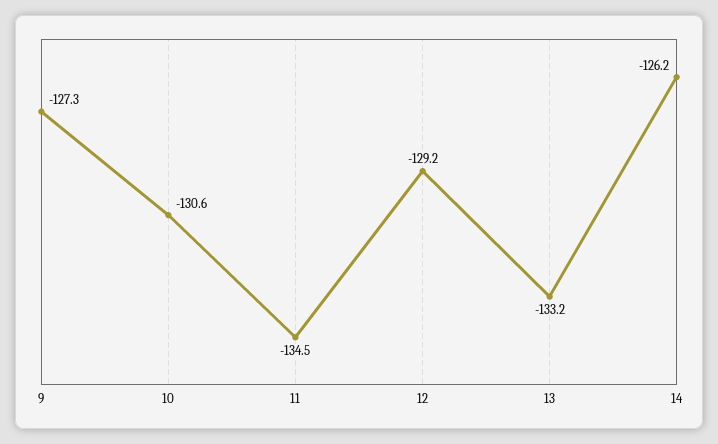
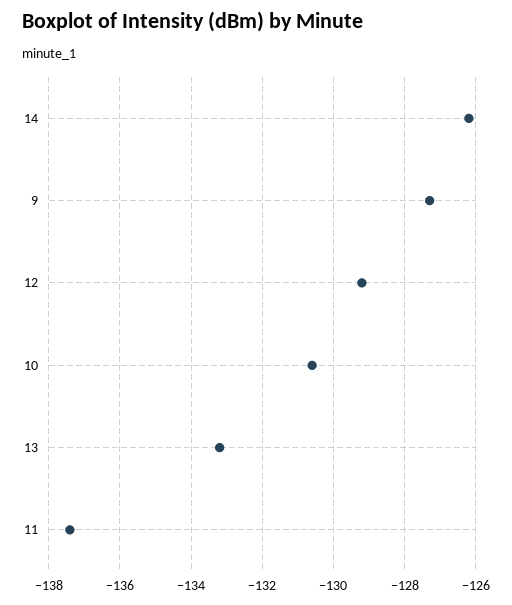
  {
    "9": -127.3,
    "10": -130.6,
-   "11": -134.5,
+   "11": -137.5,
    "12": -129.2,
    "13": -133.2,
    "14": -126.2
  }

